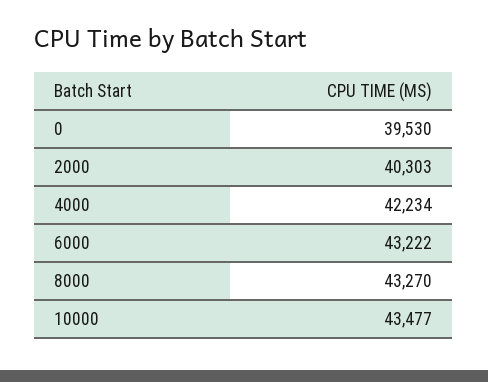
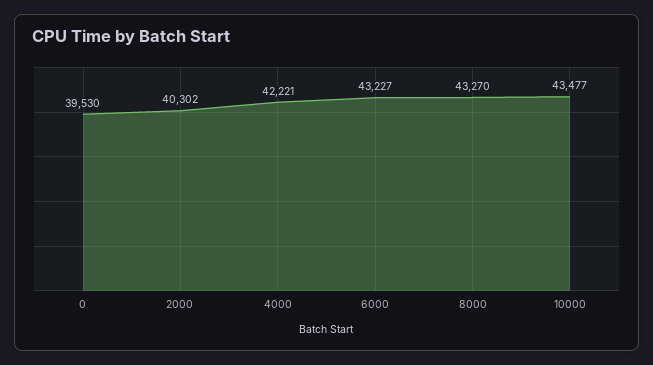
  {
    "0": 39530,
-   "2000": 40303,
+   "2000": 40302,
-   "4000": 42234,
+   "4000": 42221,
-   "6000": 43222,
+   "6000": 43227,
    "8000": 43270,
    "10000": 43477
  }

